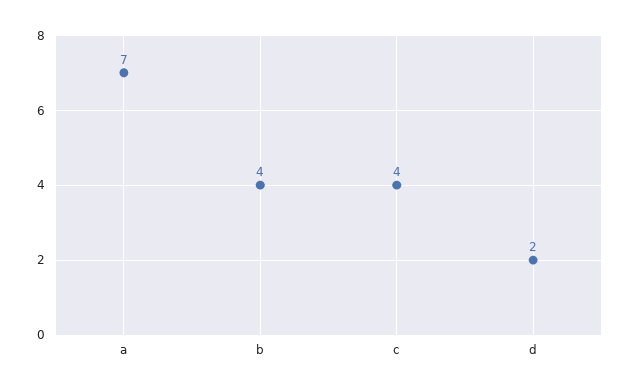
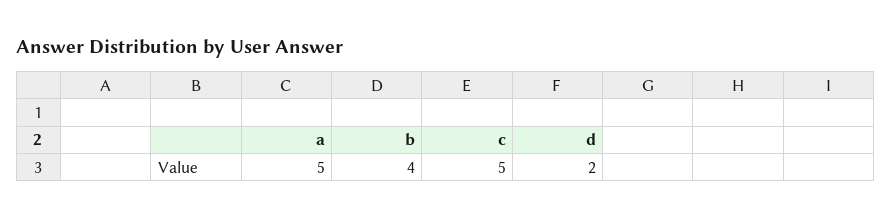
  {
-   "a": 7,
+   "a": 5,
    "b": 4,
-   "c": 4,
+   "c": 5,
    "d": 2
  }

